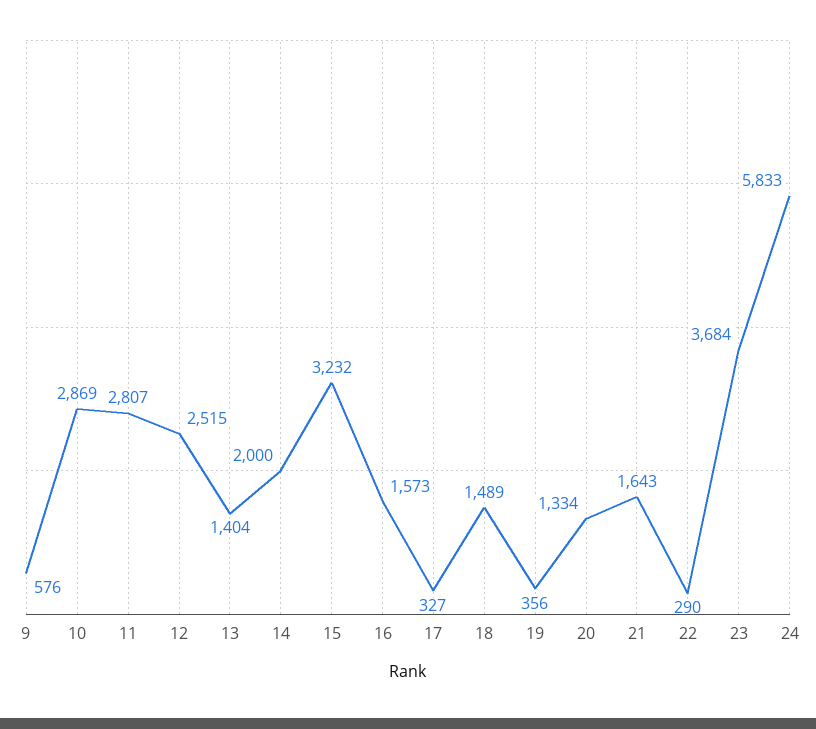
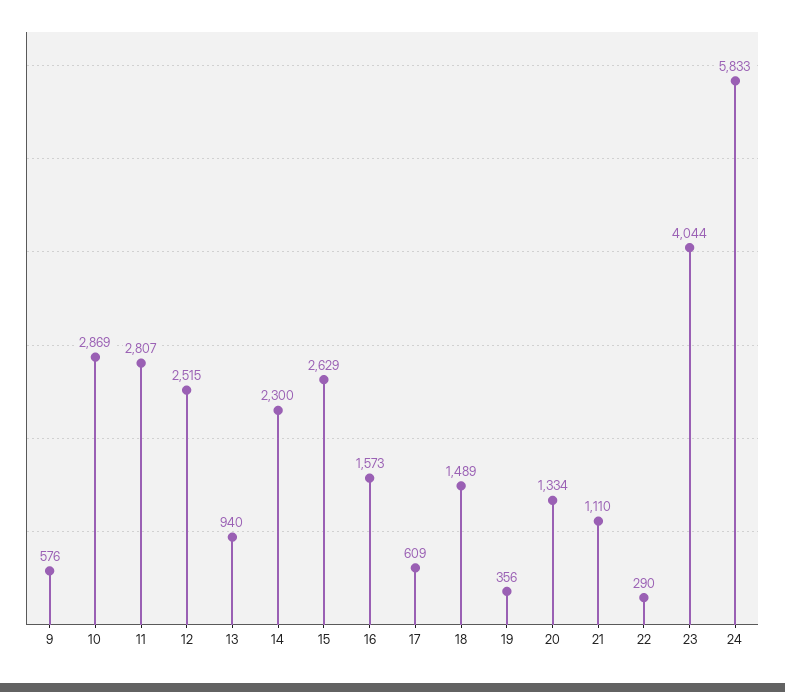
  {
    "9": 576,
    "10": 2869,
    "11": 2807,
    "12": 2515,
-   "13": 1404,
+   "13": 940,
-   "14": 2000,
+   "14": 2300,
-   "15": 3232,
+   "15": 2629,
    "16": 1573,
-   "17": 327,
+   "17": 609,
    "18": 1489,
    "19": 356,
    "20": 1334,
-   "21": 1643,
+   "21": 1110,
    "22": 290,
-   "23": 3684,
+   "23": 4044,
    "24": 5833
  }

